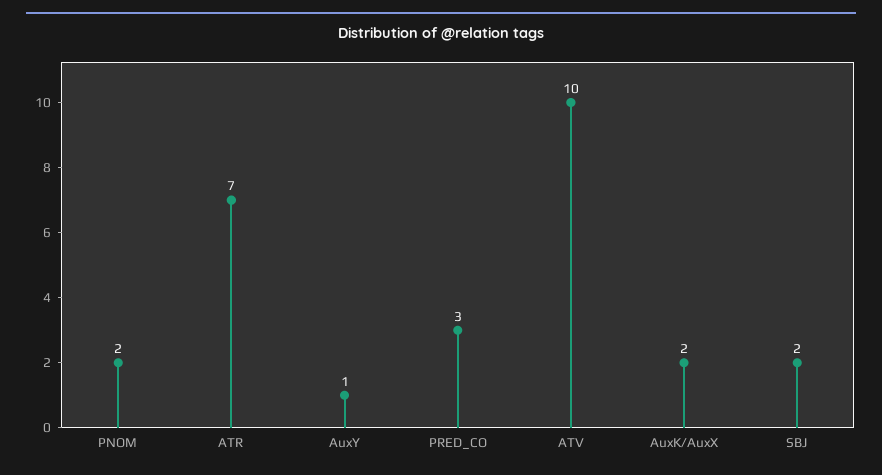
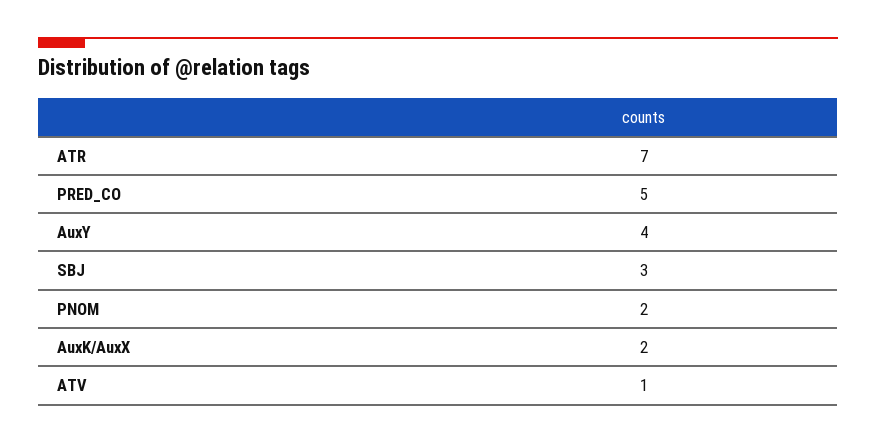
  {
    "PNOM": 2,
    "ATR": 7,
-   "AuxY": 1,
+   "AuxY": 4,
-   "PRED_CO": 3,
+   "PRED_CO": 5,
-   "ATV": 10,
+   "ATV": 1,
    "AuxK/AuxX": 2,
-   "SBJ": 2
+   "SBJ": 3
  }

